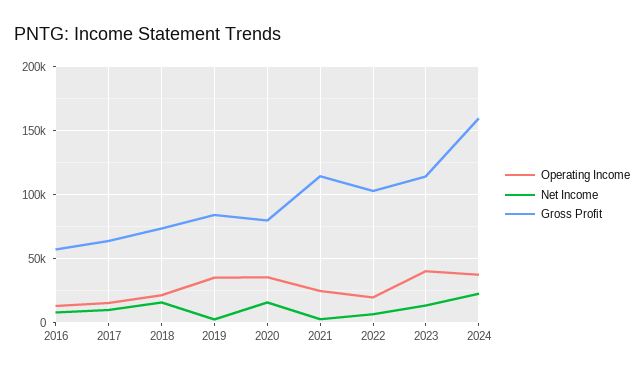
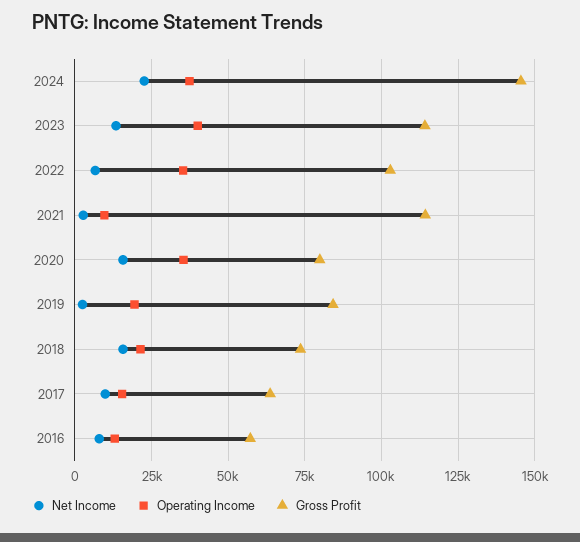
  {
    "Operating Income": {
      "2016": 12500,
      "2017": 15000,
      "2018": 22500,
-     "2019": 35000,
+     "2019": 20000,
      "2020": 35000,
-     "2021": 25000,
+     "2021": 10000,
-     "2022": 20000,
+     "2022": 35000,
      "2023": 40000,
      "2024": 37500
    },
    "Net Income": {
      "2016": 7500,
      "2017": 10000,
      "2018": 15000,
      "2019": 2500,
      "2020": 15000,
      "2021": 2500,
      "2022": 7500,
      "2023": 12500,
      "2024": 22500
    },
    "Gross Profit": {
      "2016": 57500,
      "2017": 62500,
      "2018": 72500,
      "2019": 85000,
      "2020": 80000,
      "2021": 115000,
      "2022": 102500,
      "2023": 115000,
-     "2024": 160000
+     "2024": 145000
    }
  }

